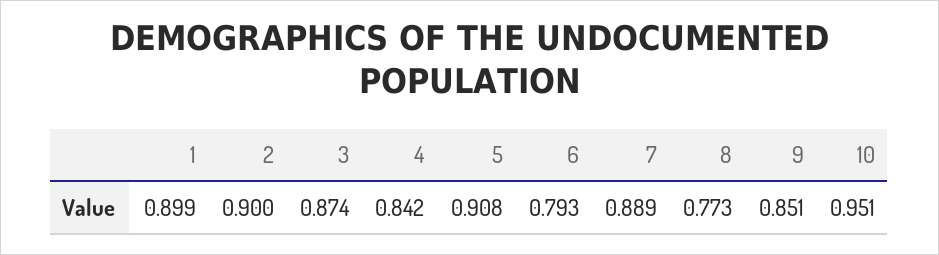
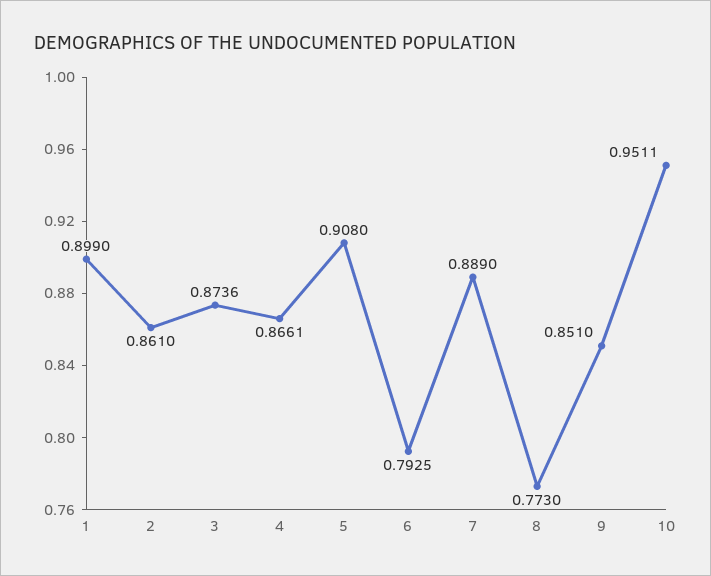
  {
    "1": 0.899,
-   "2": 0.9,
+   "2": 0.861,
    "3": 0.8736,
-   "4": 0.842,
+   "4": 0.8661,
    "5": 0.908,
    "6": 0.7925,
    "7": 0.889,
    "8": 0.773,
    "9": 0.851,
    "10": 0.9511
  }

